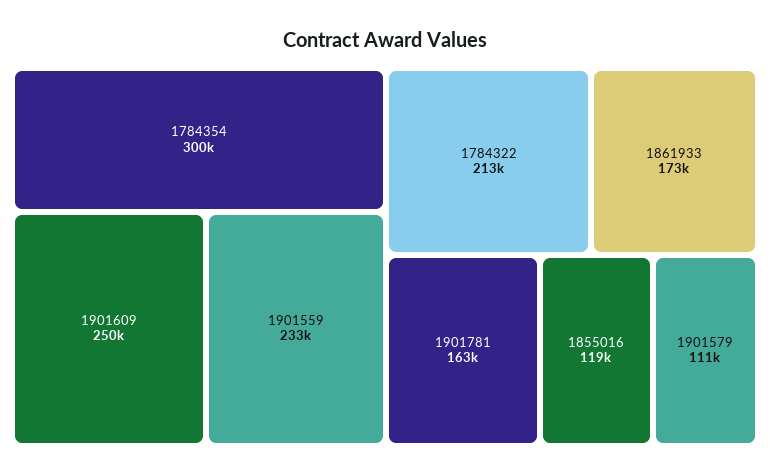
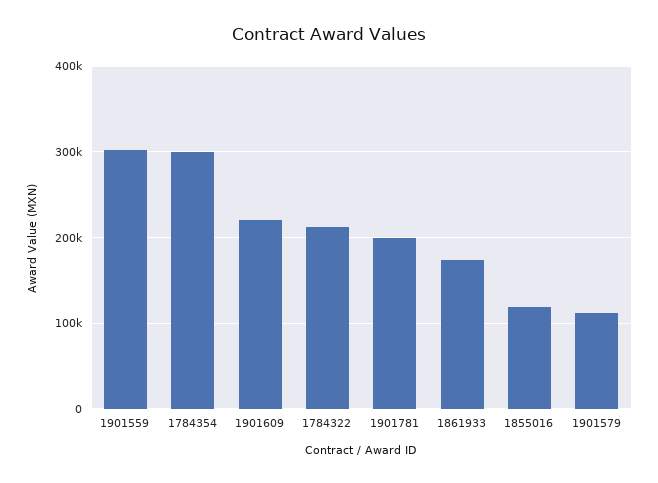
  {
    "1784354": 300000,
-   "1901609": 250000,
+   "1901609": 220000,
-   "1901559": 233000,
+   "1901559": 300000,
    "1784322": 213000,
    "1861933": 173000,
-   "1901781": 163000,
+   "1901781": 200000,
    "1855016": 119000,
    "1901579": 111000
  }

